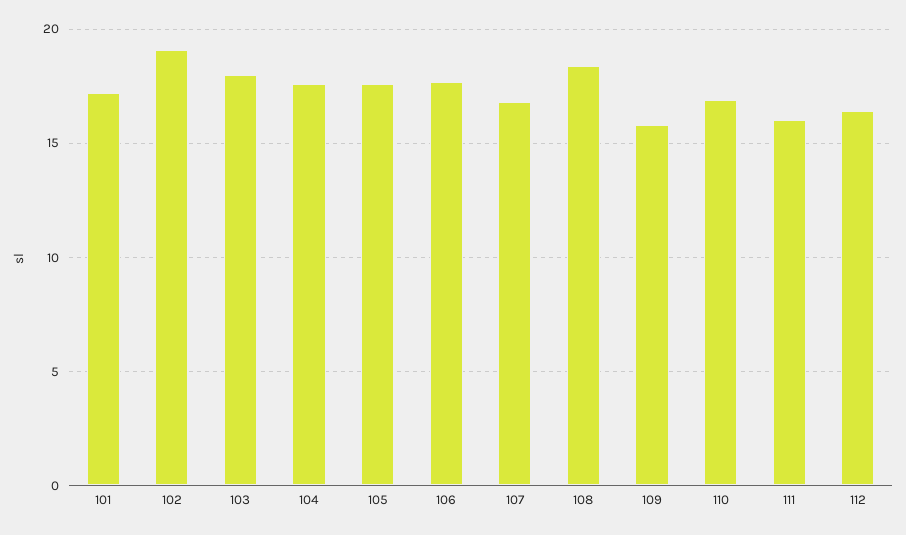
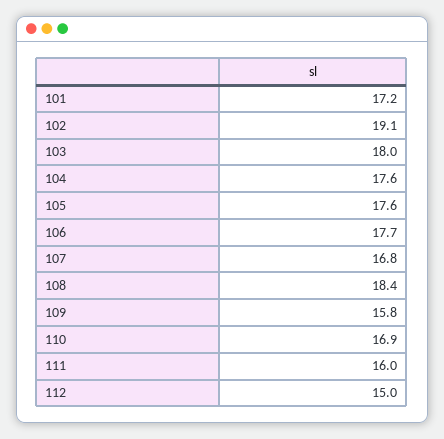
  {
    "101": 17.2,
    "102": 19.1,
    "103": 18,
    "104": 17.6,
    "105": 17.6,
    "106": 17.7,
    "107": 16.8,
    "108": 18.4,
    "109": 15.8,
    "110": 16.9,
    "111": 16,
-   "112": 16.5
+   "112": 15
  }

